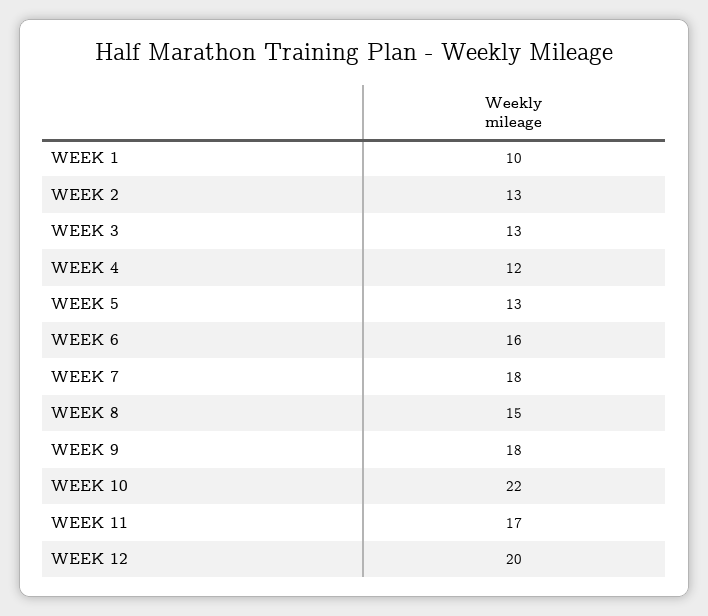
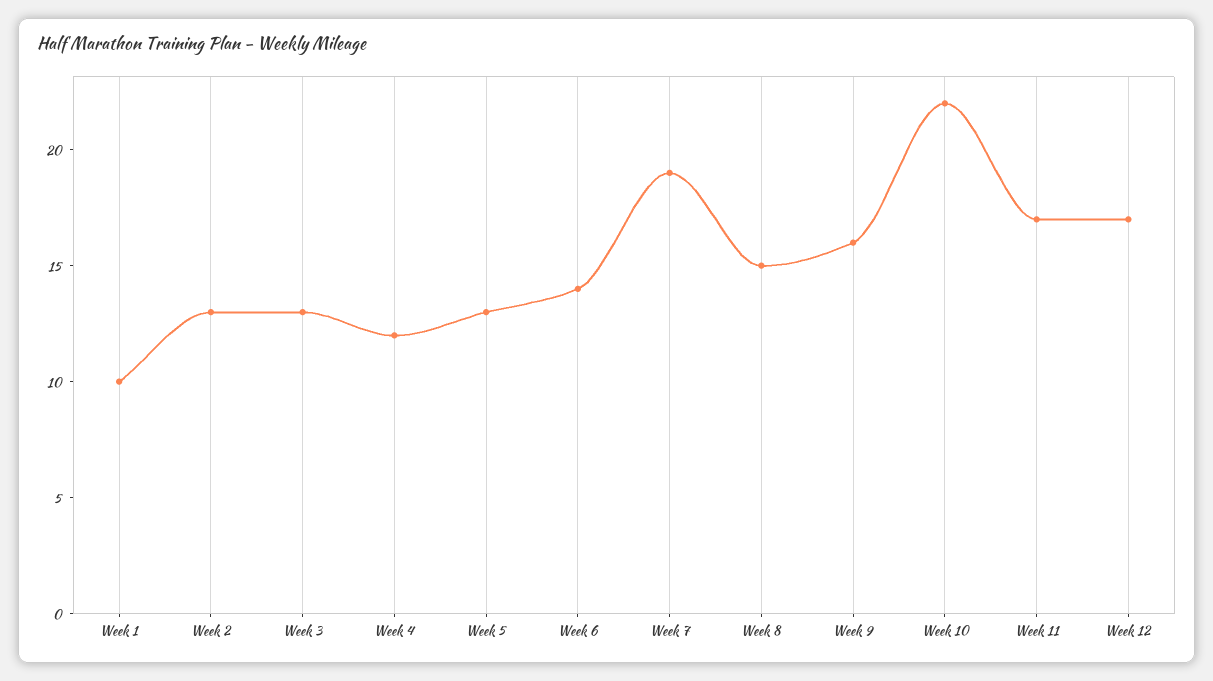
  {
    "WEEK 1": 10,
    "WEEK 2": 13,
    "WEEK 3": 13,
    "WEEK 4": 12,
    "WEEK 5": 13,
-   "WEEK 6": 16,
+   "WEEK 6": 14,
-   "WEEK 7": 18,
+   "WEEK 7": 19,
    "WEEK 8": 15,
-   "WEEK 9": 18,
+   "WEEK 9": 16,
    "WEEK 10": 22,
    "WEEK 11": 17,
-   "WEEK 12": 20
+   "WEEK 12": 17
  }

